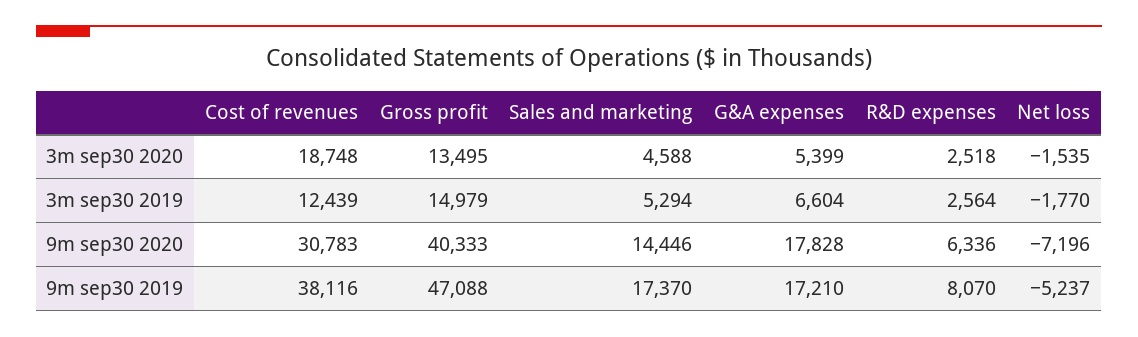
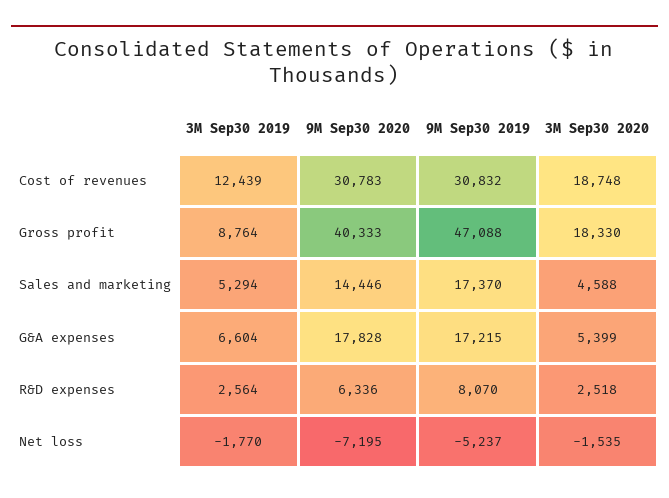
  {
    "Cost of revenues": {
      "3m sep30 2020": 18748,
      "3m sep30 2019": 12439,
      "9m sep30 2020": 30783,
-     "9m sep30 2019": 38116
+     "9m sep30 2019": 30832
    },
    "Gross profit": {
-     "3m sep30 2020": 13495,
+     "3m sep30 2020": 18330,
-     "3m sep30 2019": 14979,
+     "3m sep30 2019": 8764,
      "9m sep30 2020": 40333,
      "9m sep30 2019": 47088
    },
    "Sales and marketing": {
      "3m sep30 2020": 4588,
      "3m sep30 2019": 5294,
      "9m sep30 2020": 14446,
      "9m sep30 2019": 17370
    },
    "G&A expenses": {
      "3m sep30 2020": 5399,
      "3m sep30 2019": 6604,
      "9m sep30 2020": 17828,
-     "9m sep30 2019": 17210
+     "9m sep30 2019": 17215
    },
    "R&D expenses": {
      "3m sep30 2020": 2518,
      "3m sep30 2019": 2564,
      "9m sep30 2020": 6336,
      "9m sep30 2019": 8070
    },
    "Net loss": {
      "3m sep30 2020": -1535,
      "3m sep30 2019": -1770,
-     "9m sep30 2020": -7196,
+     "9m sep30 2020": -7195,
      "9m sep30 2019": -5237
    }
  }

